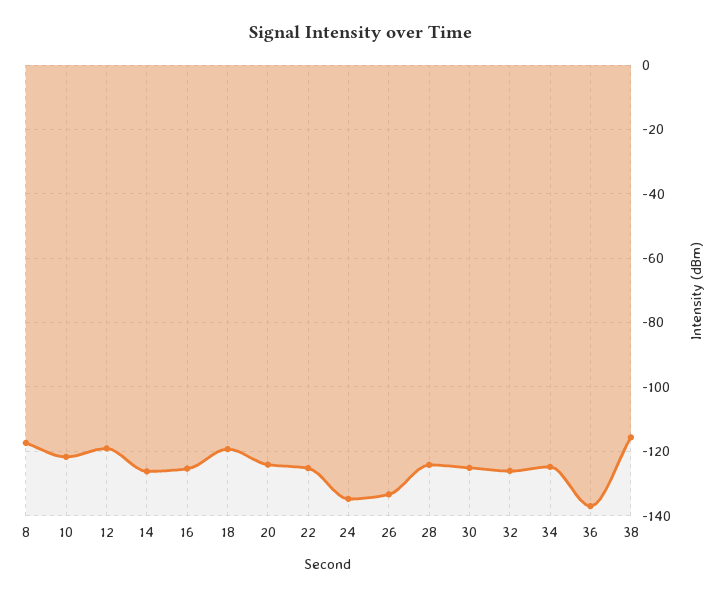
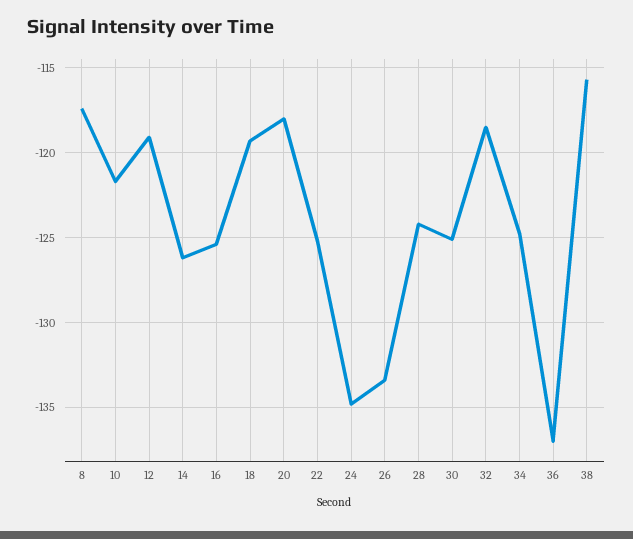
  {
    "8": -117.5,
    "10": -121.5,
    "12": -119,
    "14": -126,
    "16": -125.5,
    "18": -119.5,
-   "20": -124,
+   "20": -118,
    "22": -125,
    "24": -135,
    "26": -133.5,
    "28": -124,
    "30": -125,
-   "32": -126,
+   "32": -118.5,
    "34": -125,
    "36": -137,
    "38": -115.5
  }

